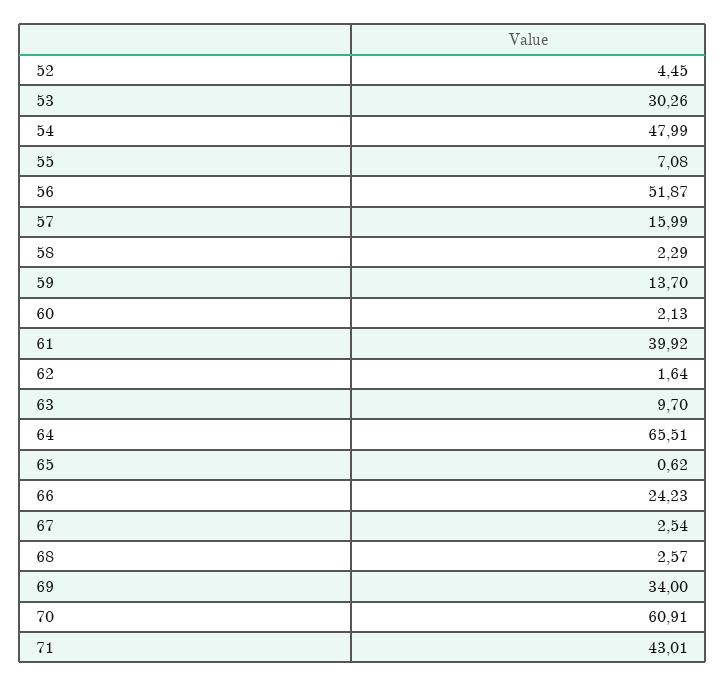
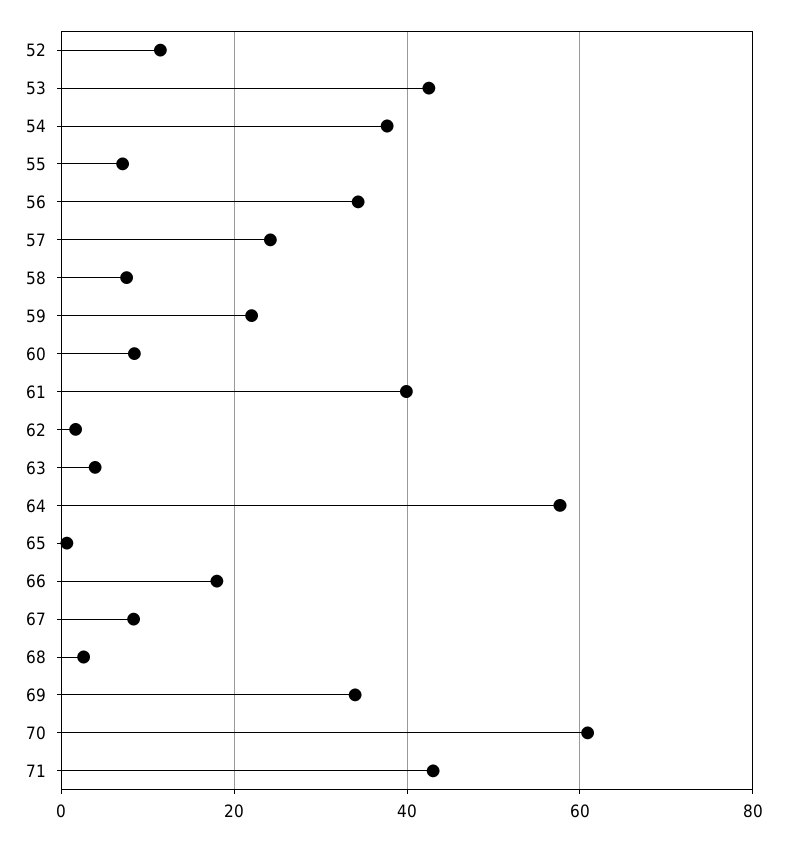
  {
-   "52": 4.45,
+   "52": 12,
-   "53": 30.26,
+   "53": 42,
-   "54": 47.99,
+   "54": 38,
    "55": 7.08,
-   "56": 51.87,
+   "56": 34,
-   "57": 15.99,
+   "57": 24,
-   "58": 2.29,
+   "58": 8,
-   "59": 13.7,
+   "59": 22,
-   "60": 2.13,
+   "60": 8,
    "61": 39.92,
    "62": 1.64,
-   "63": 9.7,
+   "63": 4,
-   "64": 65.51,
+   "64": 58,
    "65": 0.62,
-   "66": 24.23,
+   "66": 18,
-   "67": 2.54,
+   "67": 8,
    "68": 2.57,
    "69": 34,
    "70": 60.91,
    "71": 43.01
  }

